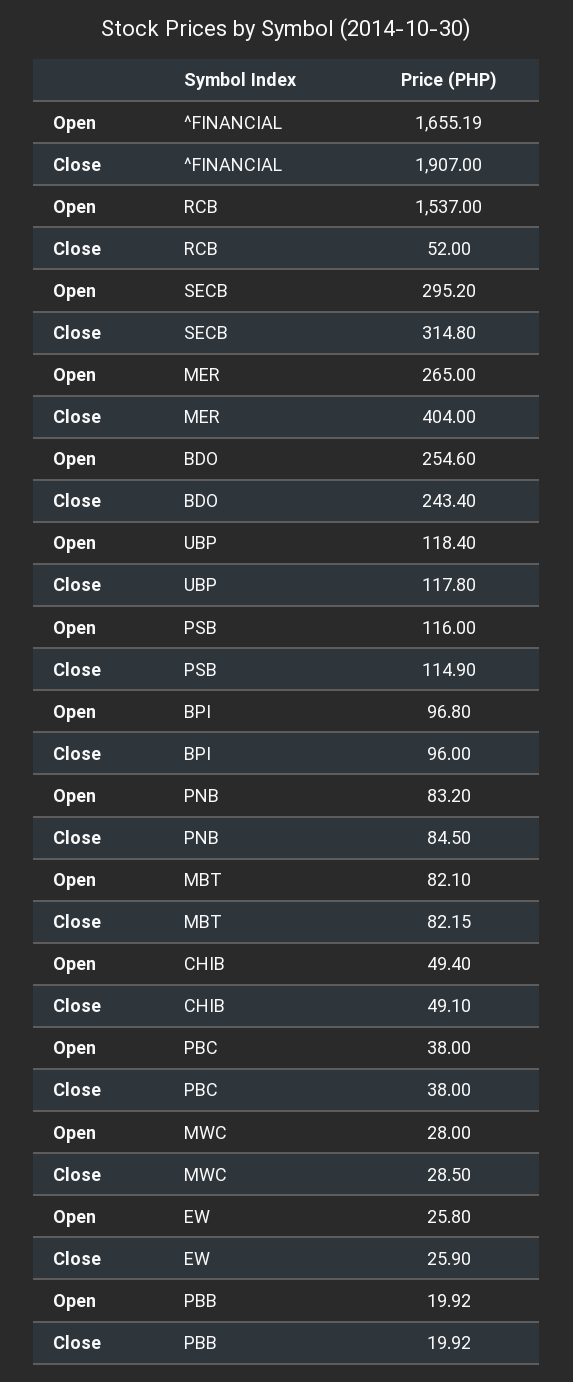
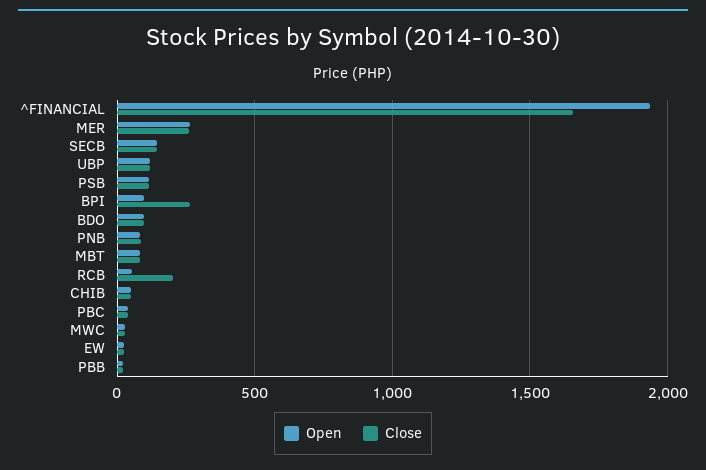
  {
    "Open": {
-     "^FINANCIAL": 1655.19,
+     "^FINANCIAL": 1950,
-     "RCB": 1537,
+     "RCB": 50,
-     "SECB": 295.2,
+     "SECB": 150,
      "MER": 265,
-     "BDO": 254.6,
+     "BDO": 100,
      "UBP": 118.4,
      "PSB": 116,
      "BPI": 96.8,
      "PNB": 83.2,
      "MBT": 82.1,
      "CHIB": 49.4,
      "PBC": 38,
      "MWC": 28,
      "EW": 25.8,
      "PBB": 19.92
    },
    "Close": {
-     "^FINANCIAL": 1907,
+     "^FINANCIAL": 1650,
-     "RCB": 52,
+     "RCB": 200,
-     "SECB": 314.8,
+     "SECB": 150,
-     "MER": 404,
+     "MER": 250,
-     "BDO": 243.4,
+     "BDO": 100,
      "UBP": 117.8,
      "PSB": 114.9,
-     "BPI": 96,
+     "BPI": 250,
      "PNB": 84.5,
      "MBT": 82.15,
      "CHIB": 49.1,
      "PBC": 38,
      "MWC": 28.5,
      "EW": 25.9,
      "PBB": 19.92
    }
  }

